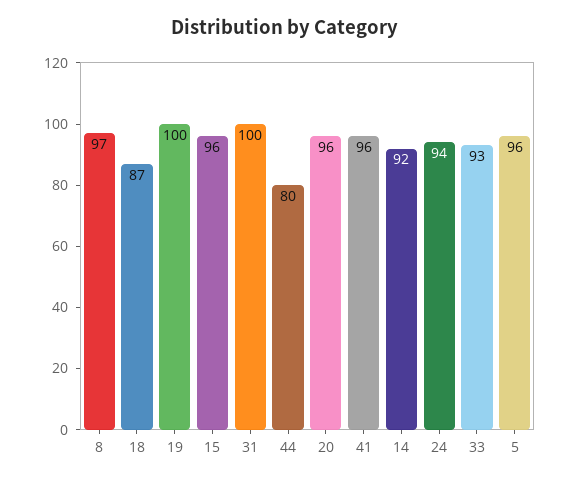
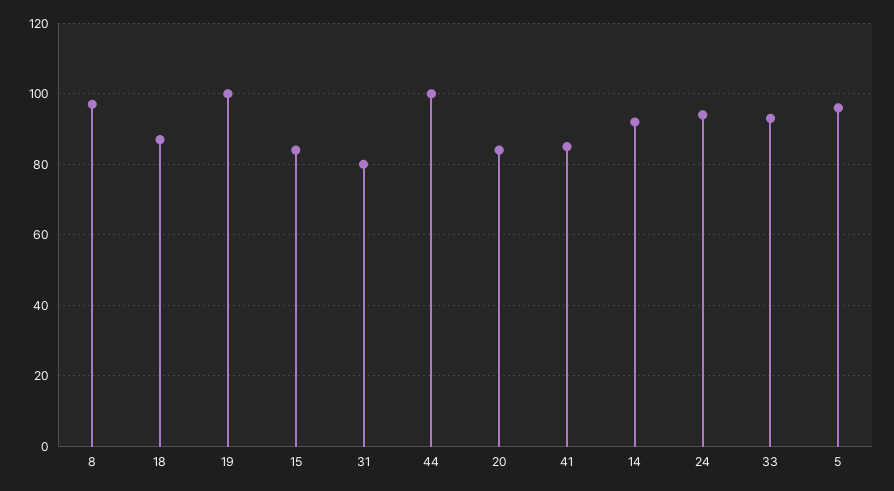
  {
    "8": 97,
    "18": 87,
    "19": 100,
-   "15": 96,
+   "15": 85,
-   "31": 100,
+   "31": 80,
-   "44": 80,
+   "44": 100,
-   "20": 96,
+   "20": 85,
-   "41": 96,
+   "41": 85,
    "14": 92,
    "24": 94,
    "33": 93,
    "5": 96
  }

